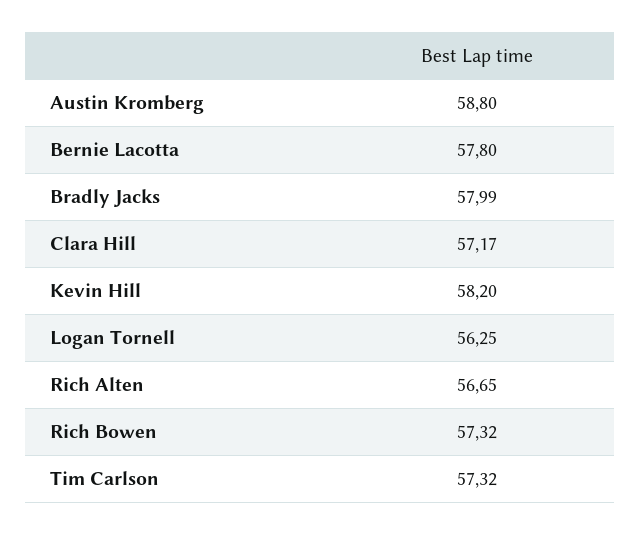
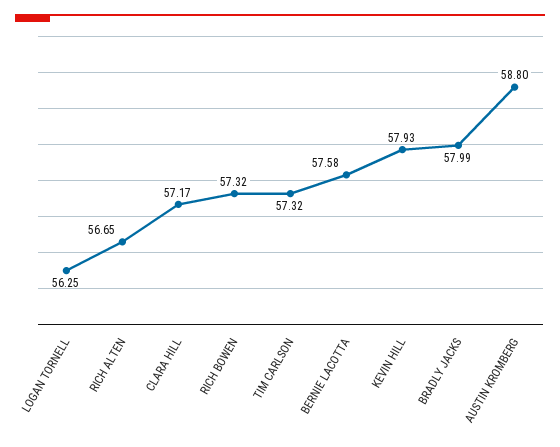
  {
    "Austin Kromberg": 58.8,
-   "Bernie Lacotta": 57.8,
+   "Bernie Lacotta": 57.58,
    "Bradly Jacks": 57.99,
    "Clara Hill": 57.17,
-   "Kevin Hill": 58.2,
+   "Kevin Hill": 57.93,
    "Logan Tornell": 56.25,
    "Rich Alten": 56.65,
    "Rich Bowen": 57.32,
    "Tim Carlson": 57.32
  }

